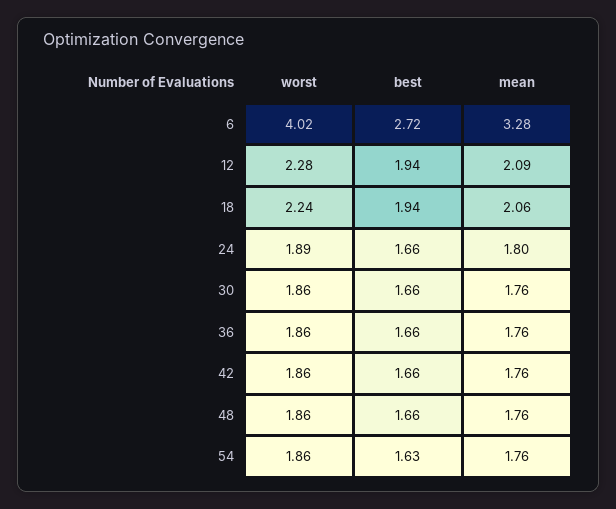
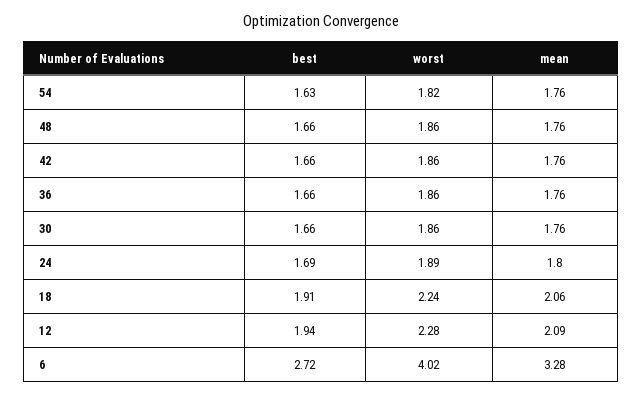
  {
    "worst": {
      "6": 4.02,
      "12": 2.28,
      "18": 2.24,
      "24": 1.89,
      "30": 1.86,
      "36": 1.86,
      "42": 1.86,
      "48": 1.86,
-     "54": 1.86
+     "54": 1.82
    },
    "best": {
      "6": 2.72,
      "12": 1.94,
-     "18": 1.94,
+     "18": 1.91,
-     "24": 1.66,
+     "24": 1.69,
      "30": 1.66,
      "36": 1.66,
      "42": 1.66,
      "48": 1.66,
      "54": 1.63
    },
    "mean": {
      "6": 3.28,
      "12": 2.09,
      "18": 2.06,
      "24": 1.8,
      "30": 1.76,
      "36": 1.76,
      "42": 1.76,
      "48": 1.76,
      "54": 1.76
    }
  }

